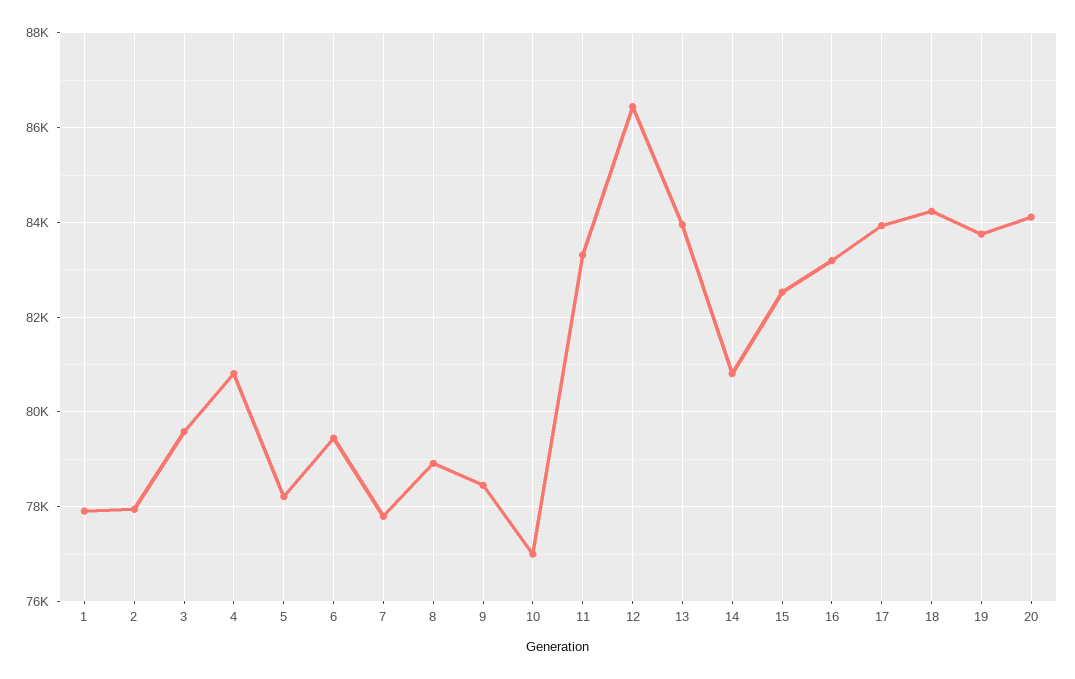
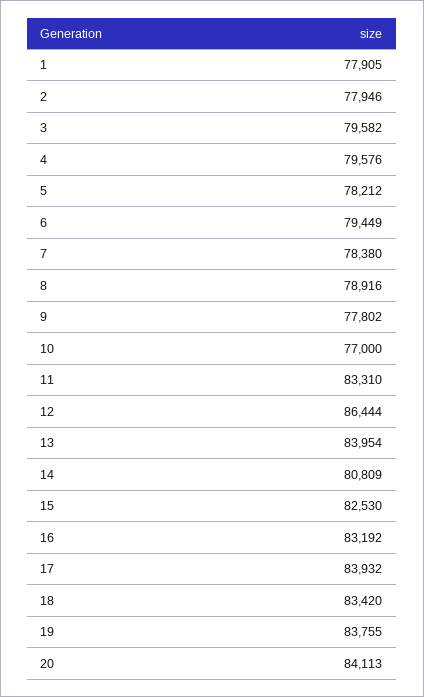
  {
    "1": 77905,
    "2": 77946,
    "3": 79582,
-   "4": 80800,
+   "4": 79576,
    "5": 78212,
    "6": 79449,
-   "7": 77800,
+   "7": 78380,
    "8": 78916,
-   "9": 78400,
+   "9": 77802,
    "10": 77000,
    "11": 83310,
    "12": 86444,
    "13": 83954,
    "14": 80809,
    "15": 82530,
    "16": 83192,
    "17": 83932,
-   "18": 84200,
+   "18": 83420,
    "19": 83755,
    "20": 84113
  }

